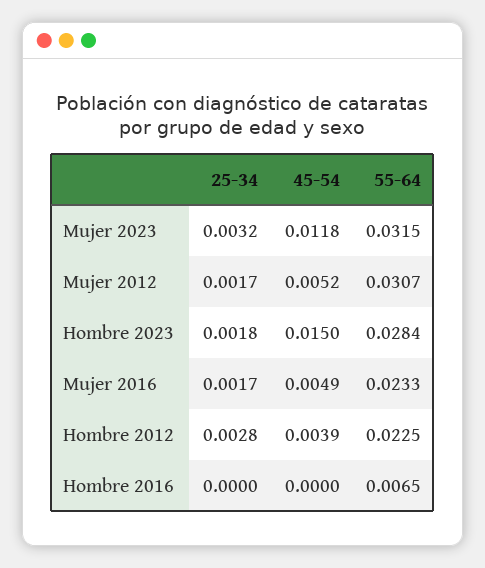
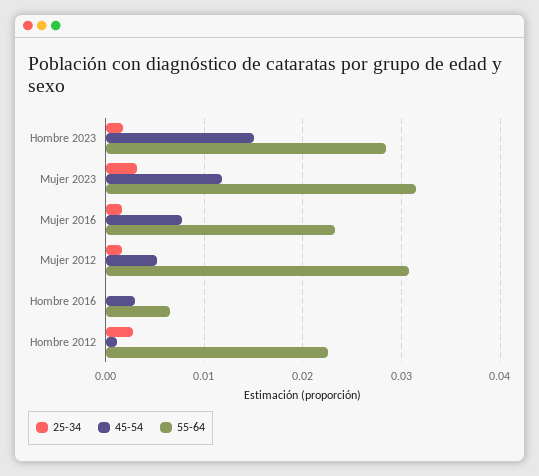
  {
    "25-34": {
      "Mujer 2023": 0.0032,
      "Mujer 2012": 0.0017,
      "Hombre 2023": 0.0018,
      "Mujer 2016": 0.0017,
      "Hombre 2012": 0.0028,
      "Hombre 2016": 0
    },
    "45-54": {
      "Mujer 2023": 0.0118,
      "Mujer 2012": 0.0052,
      "Hombre 2023": 0.015,
-     "Mujer 2016": 0.0049,
+     "Mujer 2016": 0.008,
-     "Hombre 2012": 0.0039,
+     "Hombre 2012": 0.001,
-     "Hombre 2016": 0
+     "Hombre 2016": 0.003
    },
    "55-64": {
      "Mujer 2023": 0.0315,
      "Mujer 2012": 0.0307,
      "Hombre 2023": 0.0284,
      "Mujer 2016": 0.0233,
      "Hombre 2012": 0.0225,
      "Hombre 2016": 0.0065
    }
  }

